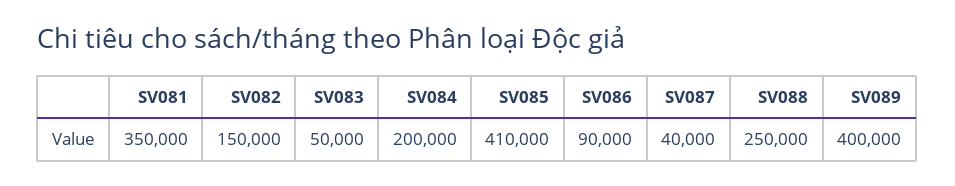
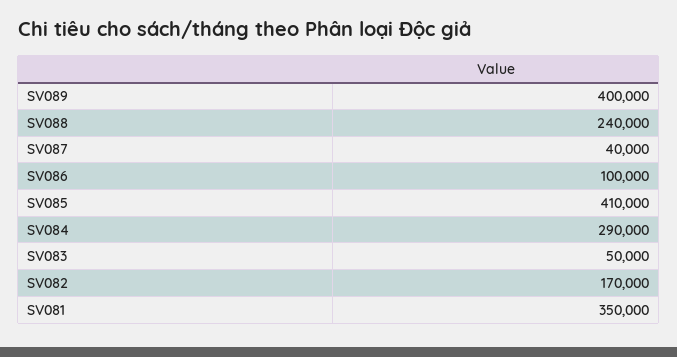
  {
    "SV081": 350000,
-   "SV082": 150000,
+   "SV082": 170000,
    "SV083": 50000,
-   "SV084": 200000,
+   "SV084": 290000,
    "SV085": 410000,
-   "SV086": 90000,
+   "SV086": 100000,
    "SV087": 40000,
-   "SV088": 250000,
+   "SV088": 240000,
    "SV089": 400000
  }

